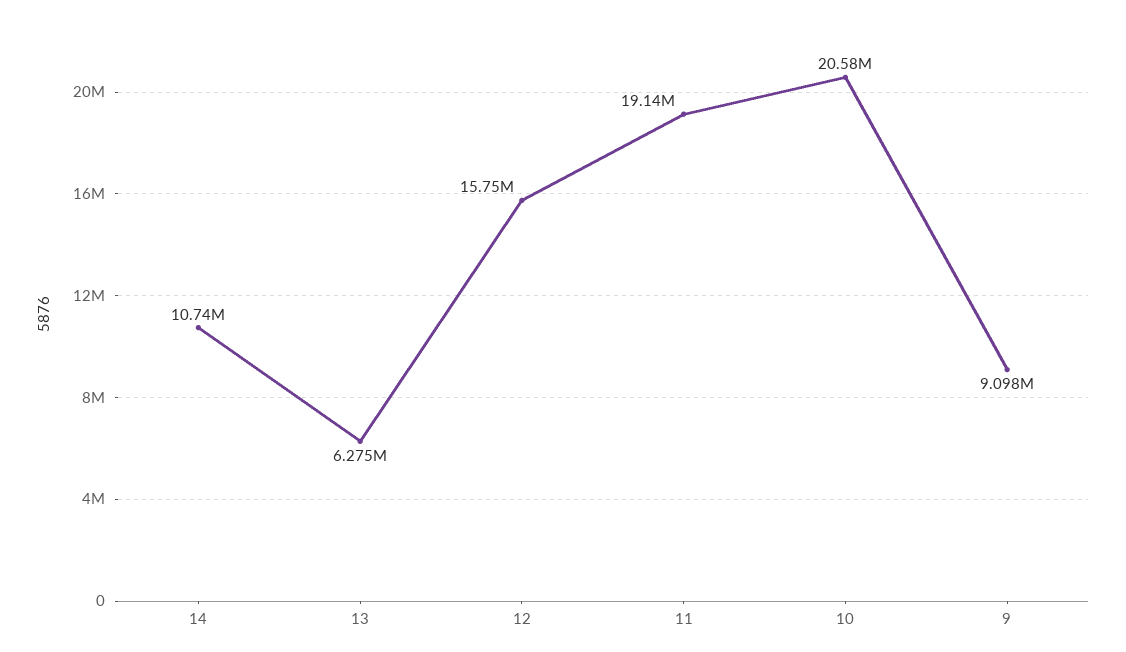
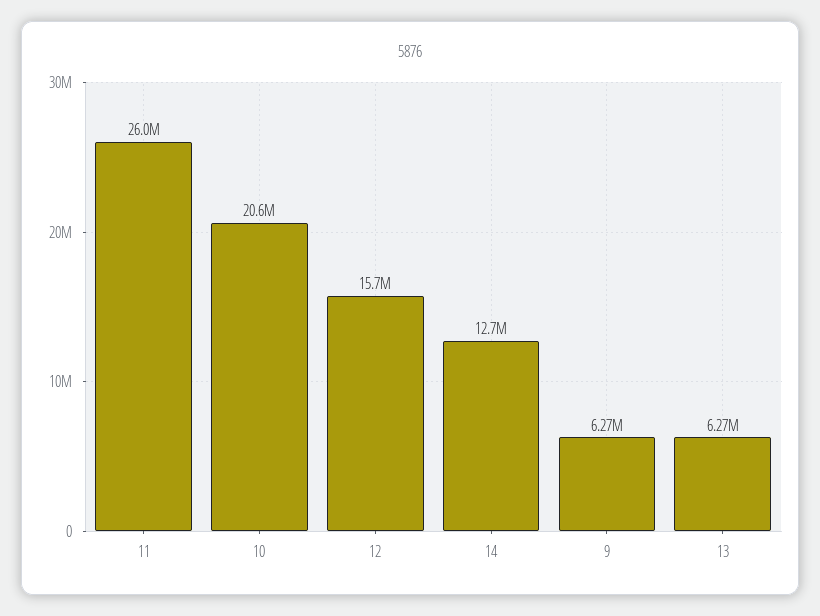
  {
-   "14": 10740000,
+   "14": 12700000,
    "13": 6275000,
    "12": 15750000,
-   "11": 19140000,
+   "11": 26000000,
    "10": 20580000,
-   "9": 9098000
+   "9": 6270000
  }

